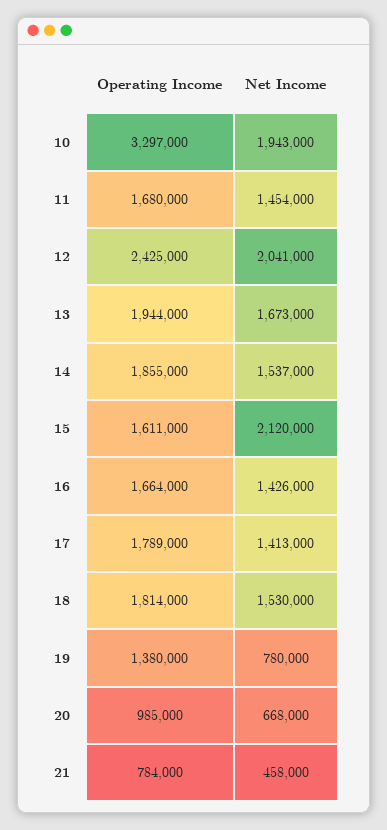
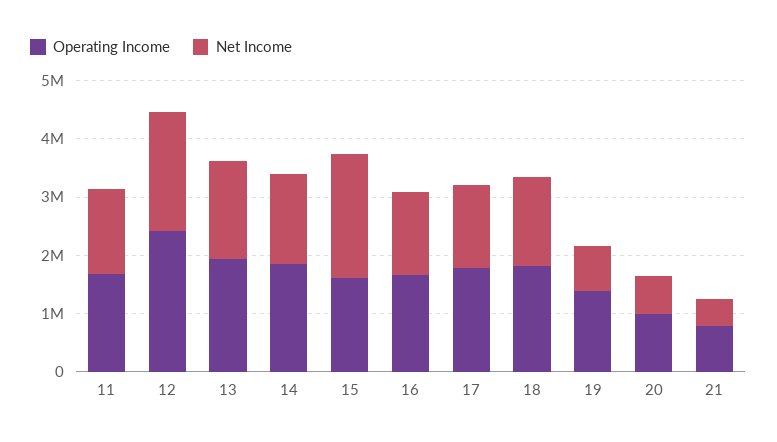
  {
    "Operating Income": {
-     "10": 3297000,
      "11": 1680000,
      "12": 2425000,
      "13": 1944000,
      "14": 1855000,
      "15": 1611000,
      "16": 1664000,
      "17": 1789000,
      "18": 1814000,
      "19": 1380000,
      "20": 985000,
      "21": 784000
    },
    "Net Income": {
-     "10": 1943000,
      "11": 1454000,
      "12": 2041000,
      "13": 1673000,
      "14": 1537000,
      "15": 2120000,
      "16": 1426000,
      "17": 1413000,
      "18": 1530000,
      "19": 780000,
      "20": 668000,
      "21": 458000
    }
  }

